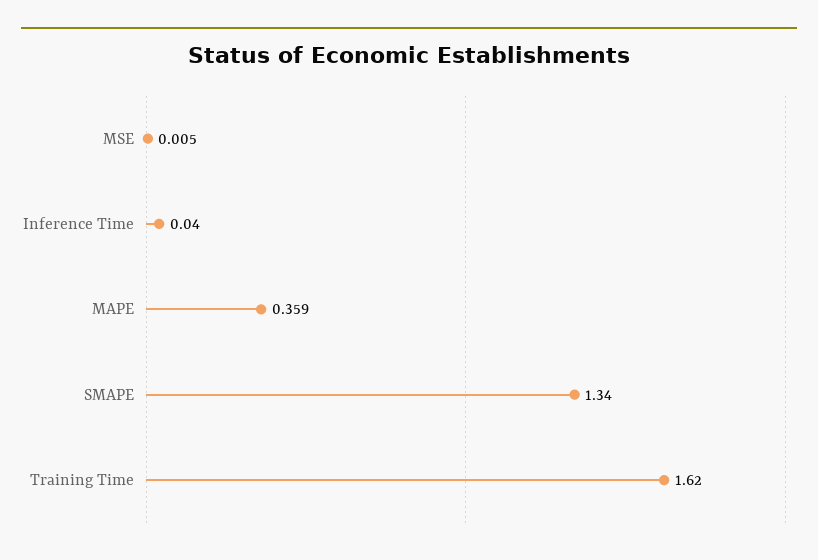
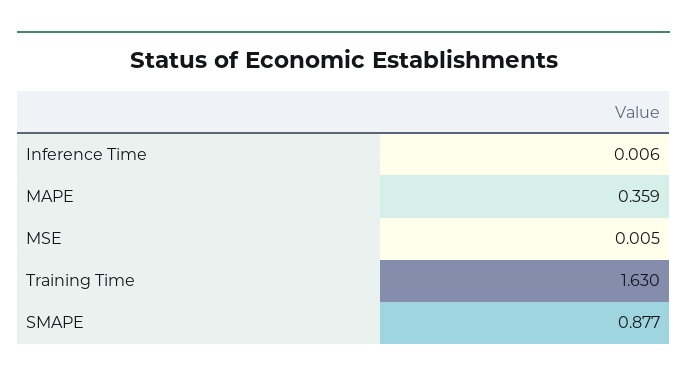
  {
    "MSE": 0.005,
-   "Inference Time": 0.04,
+   "Inference Time": 0.006,
    "MAPE": 0.359,
-   "SMAPE": 1.34,
+   "SMAPE": 0.877,
-   "Training Time": 1.62
+   "Training Time": 1.63
  }

